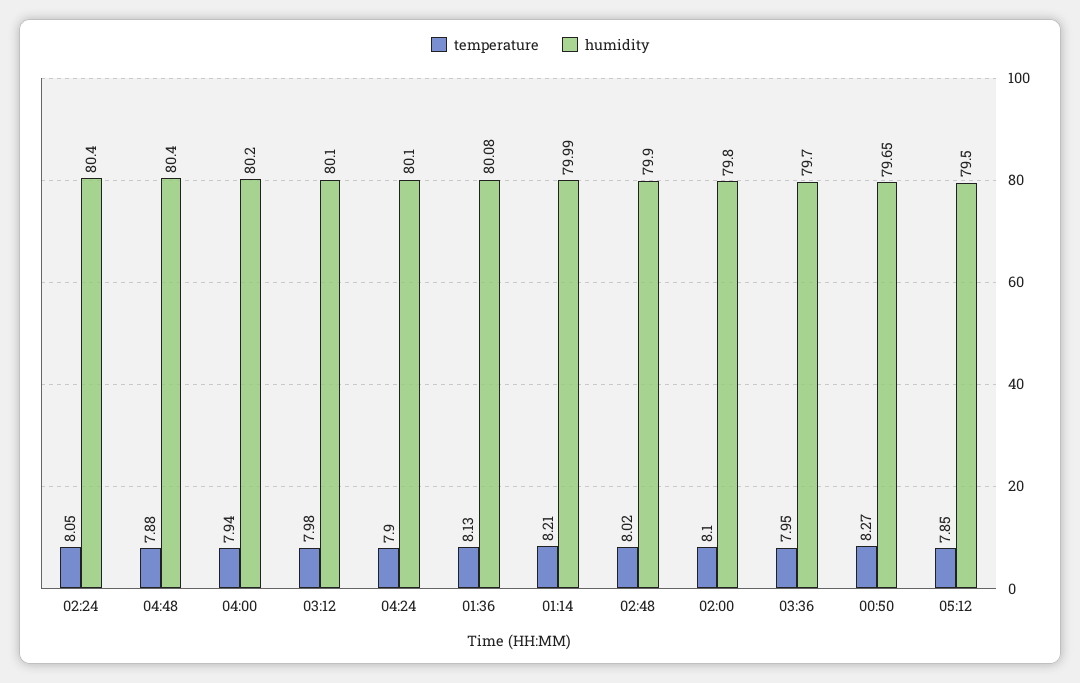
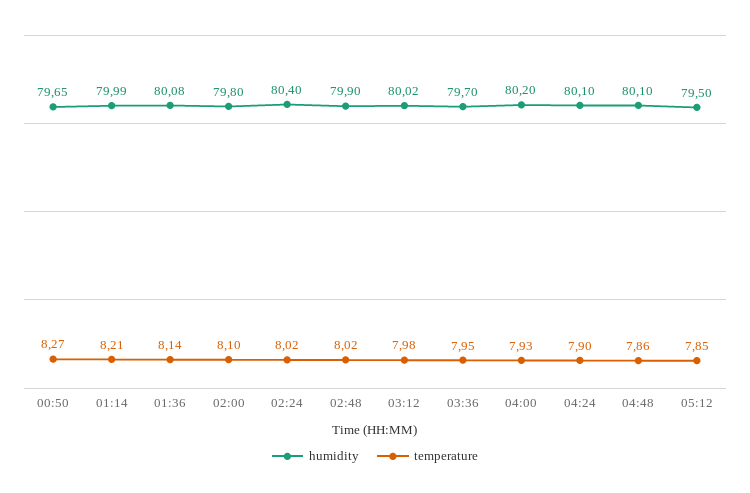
  {
    "temperature": {
-     "02:24": 8.05,
+     "02:24": 8.02,
-     "04:48": 7.88,
+     "04:48": 7.86,
-     "04:00": 7.94,
+     "04:00": 7.93,
      "03:12": 7.98,
      "04:24": 7.9,
-     "01:36": 8.13,
+     "01:36": 8.14,
      "01:14": 8.21,
      "02:48": 8.02,
      "02:00": 8.1,
      "03:36": 7.95,
      "00:50": 8.27,
      "05:12": 7.85
    },
    "humidity": {
      "02:24": 80.4,
-     "04:48": 80.4,
+     "04:48": 80.1,
      "04:00": 80.2,
-     "03:12": 80.1,
+     "03:12": 80.02,
      "04:24": 80.1,
      "01:36": 80.08,
      "01:14": 79.99,
      "02:48": 79.9,
      "02:00": 79.8,
      "03:36": 79.7,
      "00:50": 79.65,
      "05:12": 79.5
    }
  }

